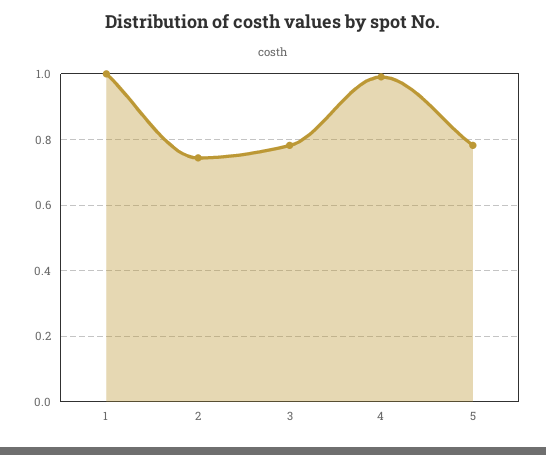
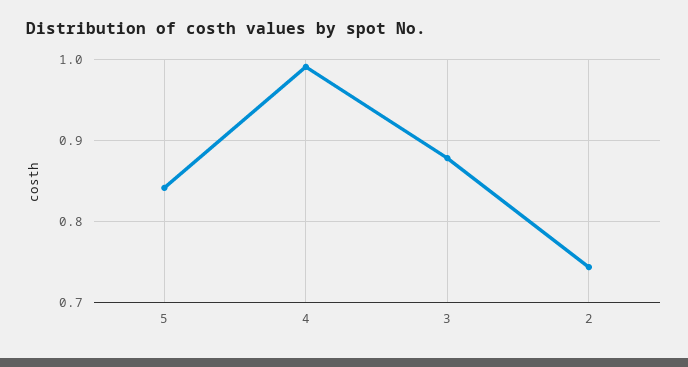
  {
-   "1": 1,
    "2": 0.74,
-   "3": 0.78,
+   "3": 0.88,
    "4": 0.99,
-   "5": 0.78
+   "5": 0.84
  }

